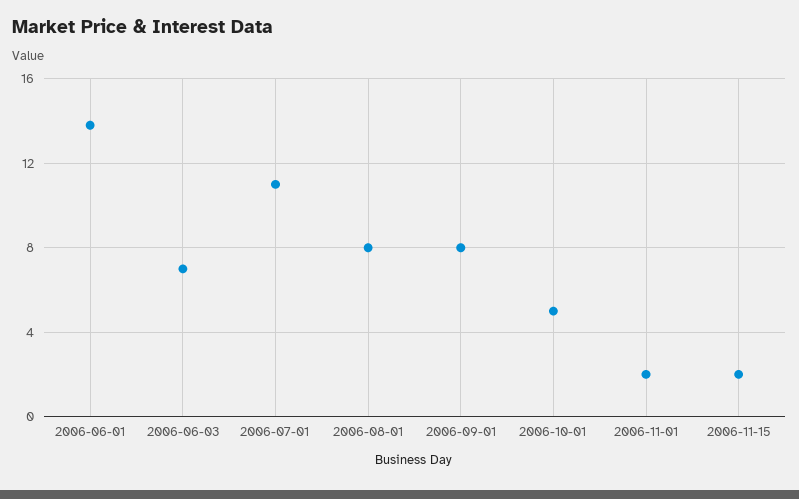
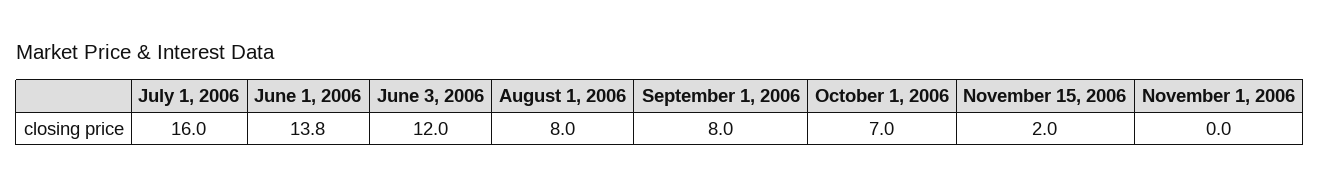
  {
    "2006-06-01": 13.8,
-   "2006-06-03": 7,
+   "2006-06-03": 12,
-   "2006-07-01": 11,
+   "2006-07-01": 16,
    "2006-08-01": 8,
    "2006-09-01": 8,
-   "2006-10-01": 5,
+   "2006-10-01": 7,
-   "2006-11-01": 2,
+   "2006-11-01": 0,
    "2006-11-15": 2
  }

